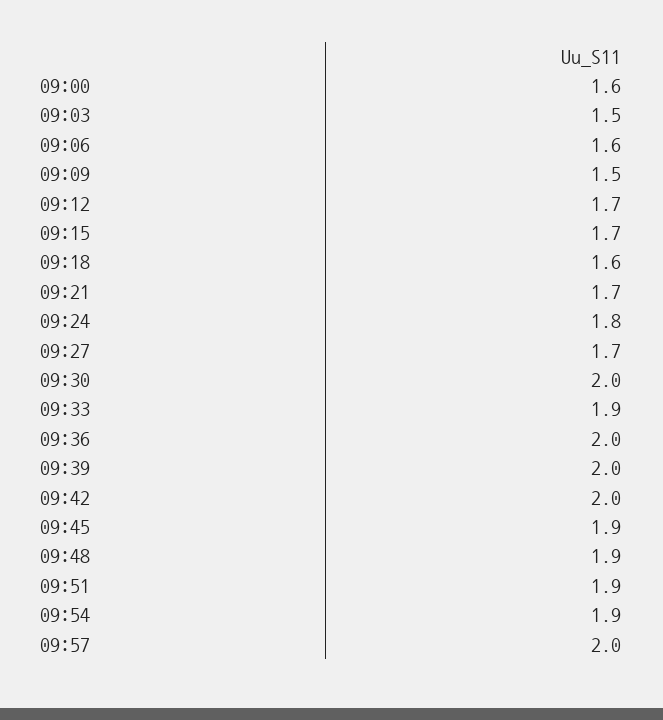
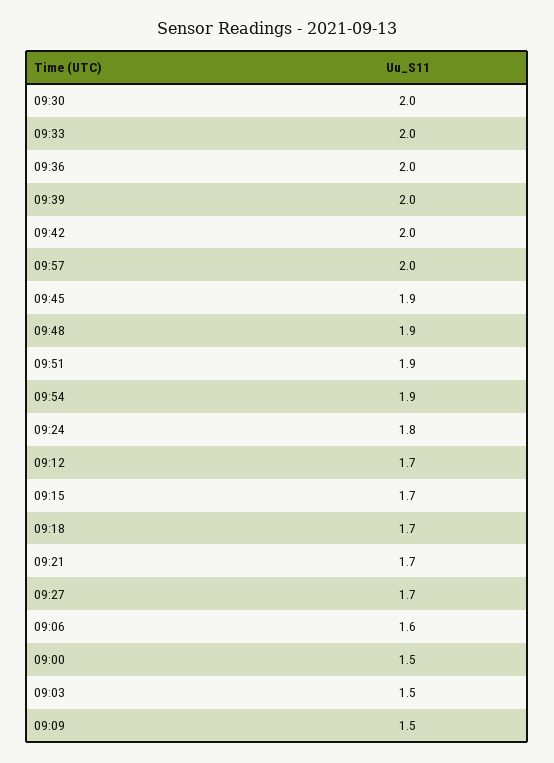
  {
-   "09:00": 1.6,
+   "09:00": 1.5,
    "09:03": 1.5,
    "09:06": 1.6,
    "09:09": 1.5,
    "09:12": 1.7,
    "09:15": 1.7,
-   "09:18": 1.6,
+   "09:18": 1.7,
    "09:21": 1.7,
    "09:24": 1.8,
    "09:27": 1.7,
    "09:30": 2,
-   "09:33": 1.9,
+   "09:33": 2,
    "09:36": 2,
    "09:39": 2,
    "09:42": 2,
    "09:45": 1.9,
    "09:48": 1.9,
    "09:51": 1.9,
    "09:54": 1.9,
    "09:57": 2
  }

